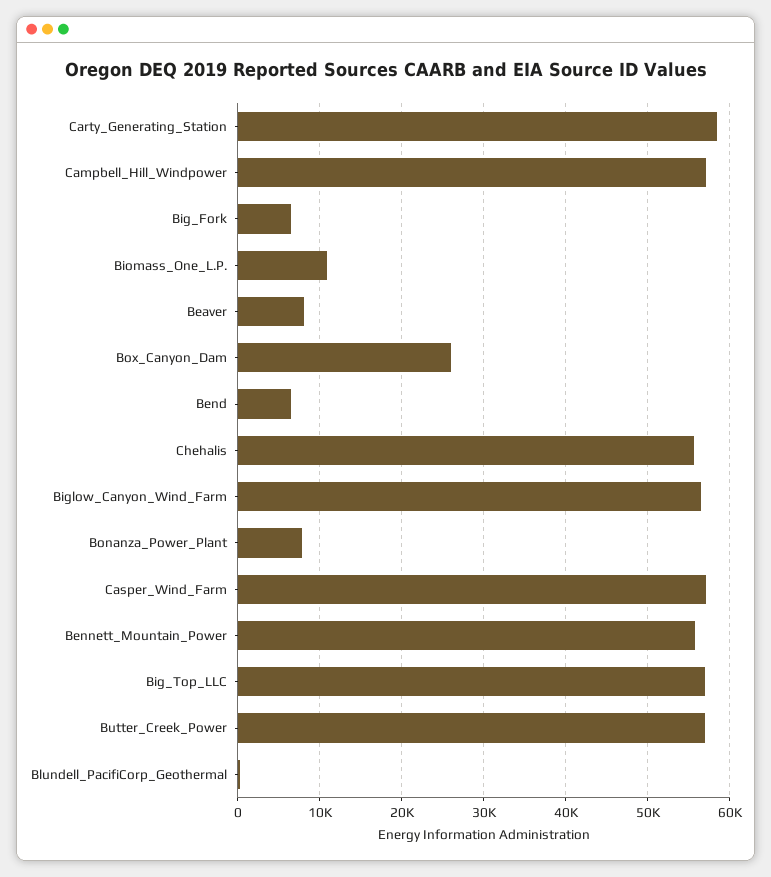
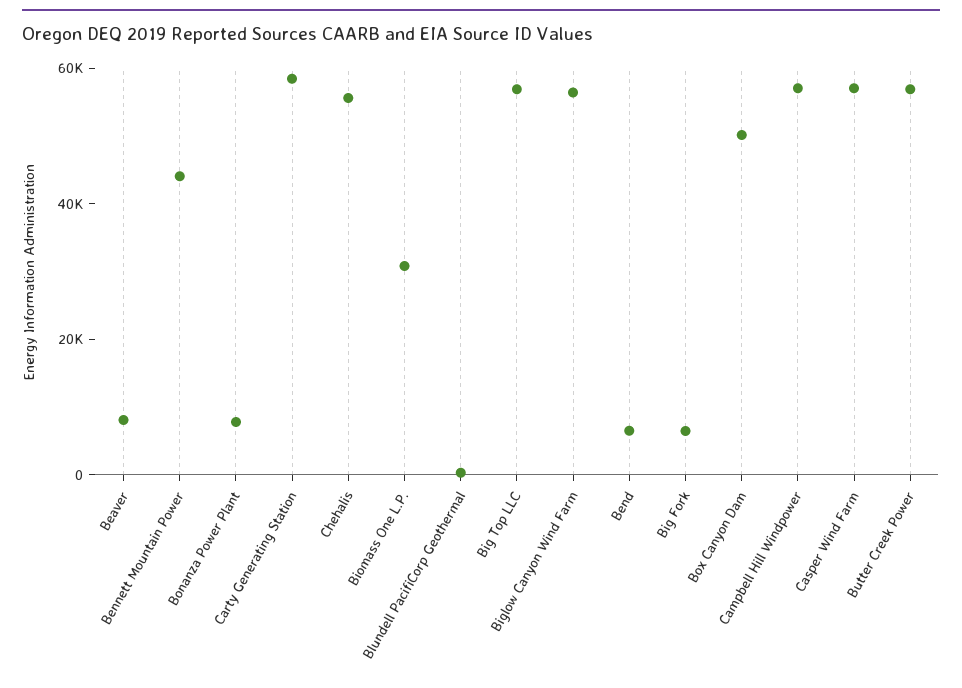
  {
    "Carty_Generating_Station": 59000,
    "Campbell_Hill_Windpower": 57000,
    "Big_Fork": 6000,
-   "Biomass_One_L.P.": 11000,
+   "Biomass_One_L.P.": 30000,
    "Beaver": 8000,
-   "Box_Canyon_Dam": 26000,
+   "Box_Canyon_Dam": 50000,
    "Bend": 6000,
    "Chehalis": 56000,
    "Biglow_Canyon_Wind_Farm": 56000,
    "Bonanza_Power_Plant": 8000,
    "Casper_Wind_Farm": 57000,
-   "Bennett_Mountain_Power": 56000,
+   "Bennett_Mountain_Power": 45000,
    "Big_Top_LLC": 57000,
    "Butter_Creek_Power": 57000,
    "Blundell_PacifiCorp_Geothermal": 0
  }

